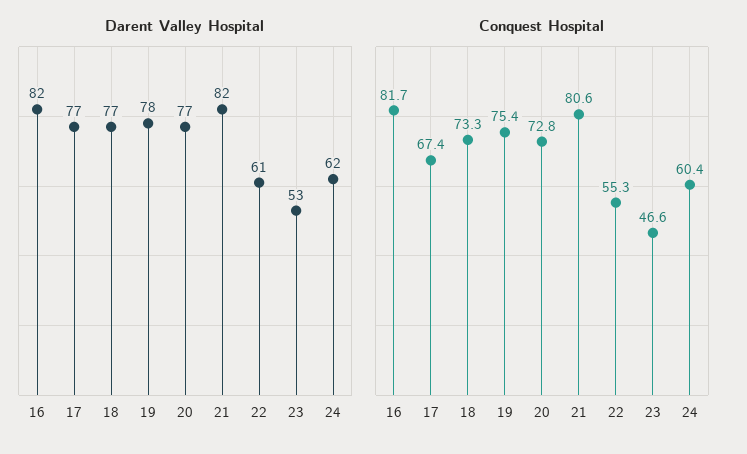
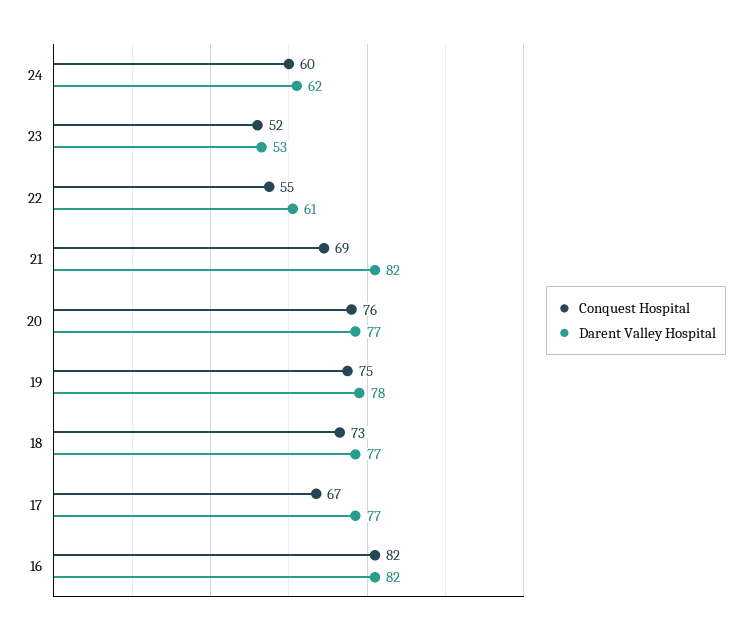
  {
    "Darent Valley Hospital": {
      "16": 82,
      "17": 77,
      "18": 77,
      "19": 78,
      "20": 77,
      "21": 82,
      "22": 61,
      "23": 53,
      "24": 62
    },
    "Conquest Hospital": {
      "16": 81.7,
      "17": 67.4,
      "18": 73.3,
      "19": 75.4,
-     "20": 72.8,
+     "20": 76,
-     "21": 80.6,
+     "21": 69,
      "22": 55.3,
-     "23": 46.6,
+     "23": 52,
      "24": 60.4
    }
  }

